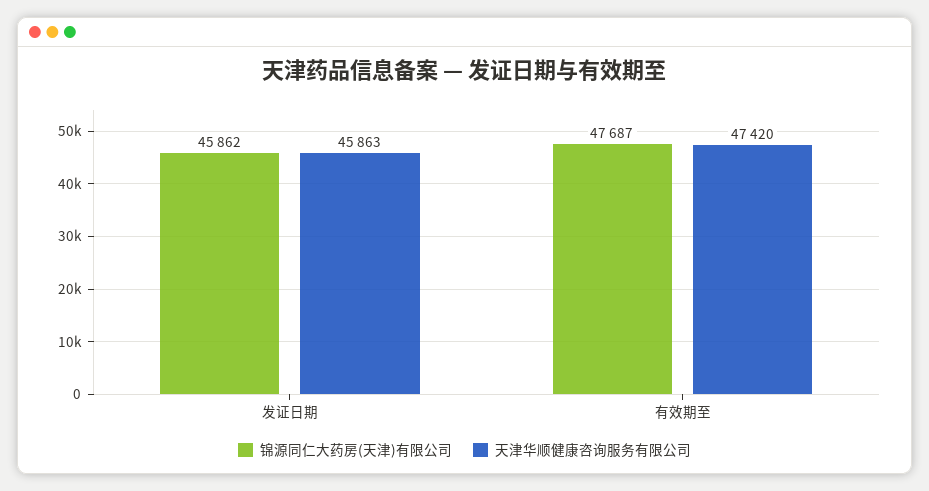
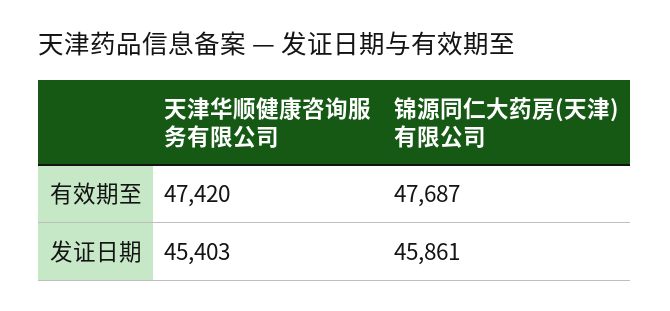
  {
    "锦源同仁大药房(天津)有限公司": {
-     "发证日期": 45862,
+     "发证日期": 45861,
      "有效期至": 47687
    },
    "天津华顺健康咨询服务有限公司": {
-     "发证日期": 45863,
+     "发证日期": 45403,
      "有效期至": 47420
    }
  }

